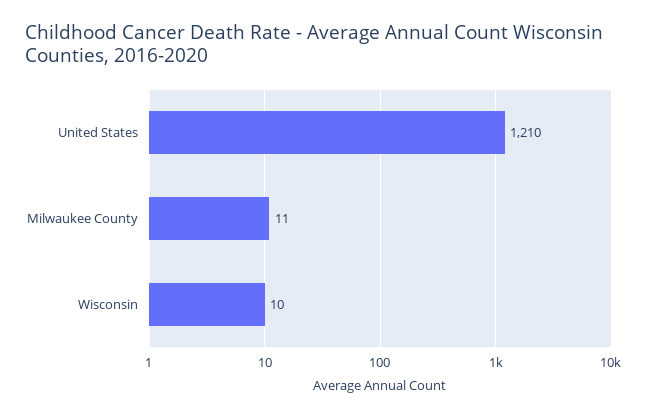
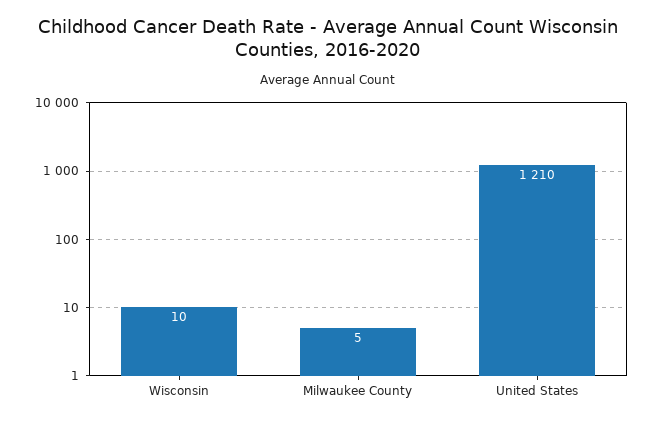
  {
    "United States": 1210,
-   "Milwaukee County": 11,
+   "Milwaukee County": 5,
    "Wisconsin": 10
  }

